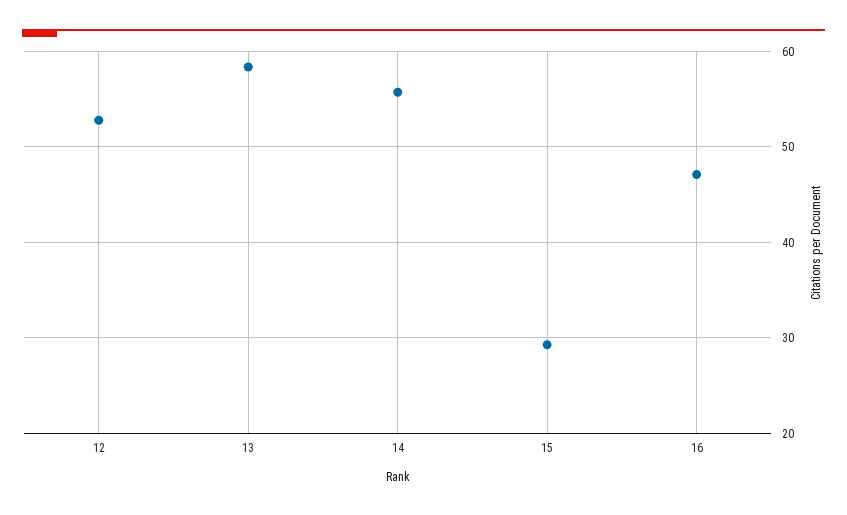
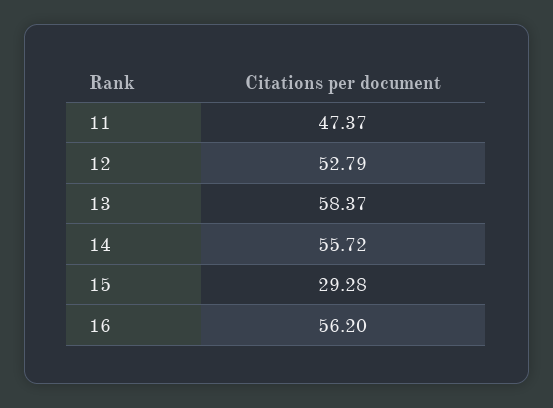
  {
    "12": 52.79,
    "13": 58.37,
    "14": 55.72,
    "15": 29.28,
-   "16": 47
+   "16": 56.2,
+   "11": 47.37
  }

